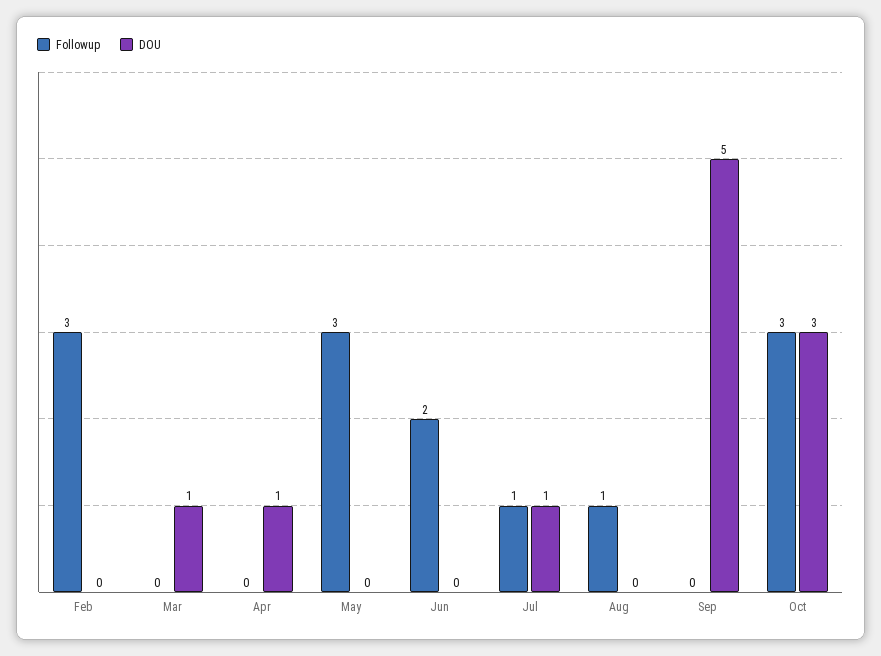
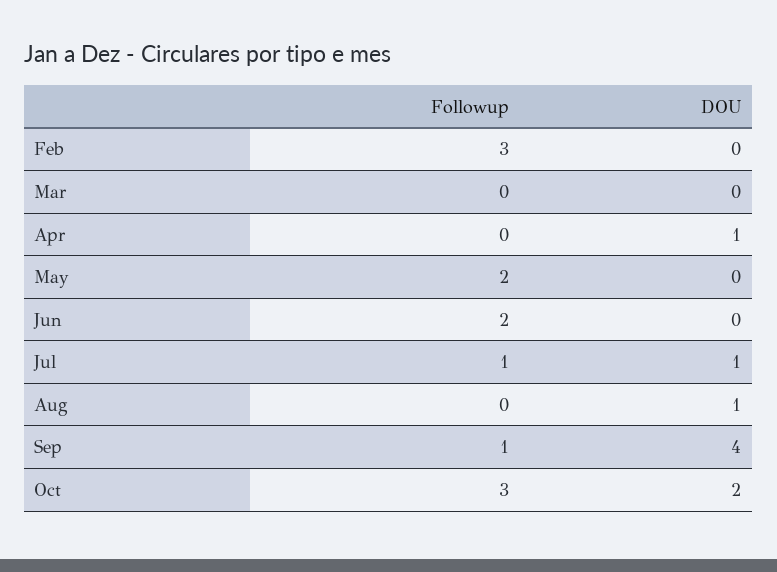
  {
    "Followup": {
      "Feb": 3,
      "Mar": 0,
      "Apr": 0,
-     "May": 3,
+     "May": 2,
      "Jun": 2,
      "Jul": 1,
-     "Aug": 1,
+     "Aug": 0,
-     "Sep": 0,
+     "Sep": 1,
      "Oct": 3
    },
    "DOU": {
      "Feb": 0,
-     "Mar": 1,
+     "Mar": 0,
      "Apr": 1,
      "May": 0,
      "Jun": 0,
      "Jul": 1,
-     "Aug": 0,
+     "Aug": 1,
-     "Sep": 5,
+     "Sep": 4,
-     "Oct": 3
+     "Oct": 2
    }
  }

